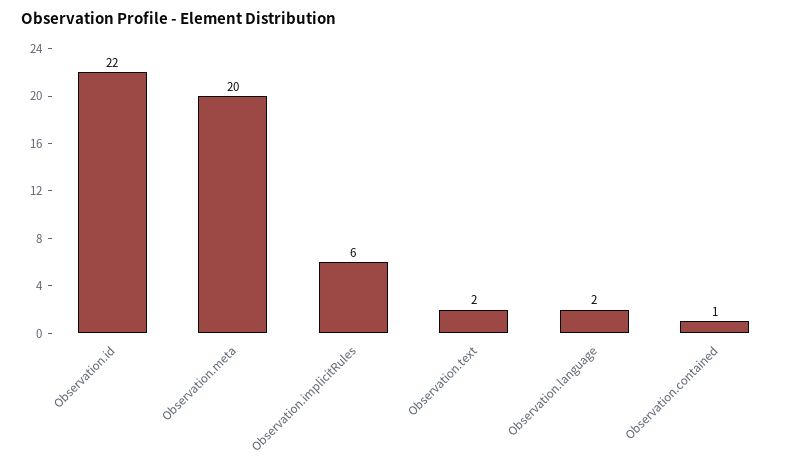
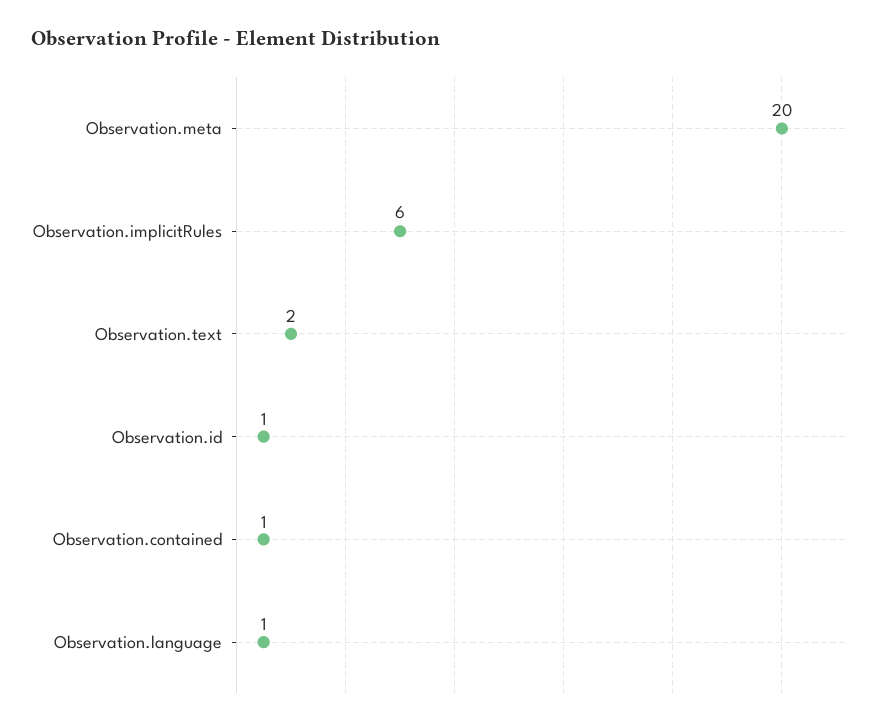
  {
-   "Observation.id": 22,
+   "Observation.id": 1,
    "Observation.meta": 20,
    "Observation.implicitRules": 6,
    "Observation.text": 2,
-   "Observation.language": 2,
+   "Observation.language": 1,
    "Observation.contained": 1
  }

